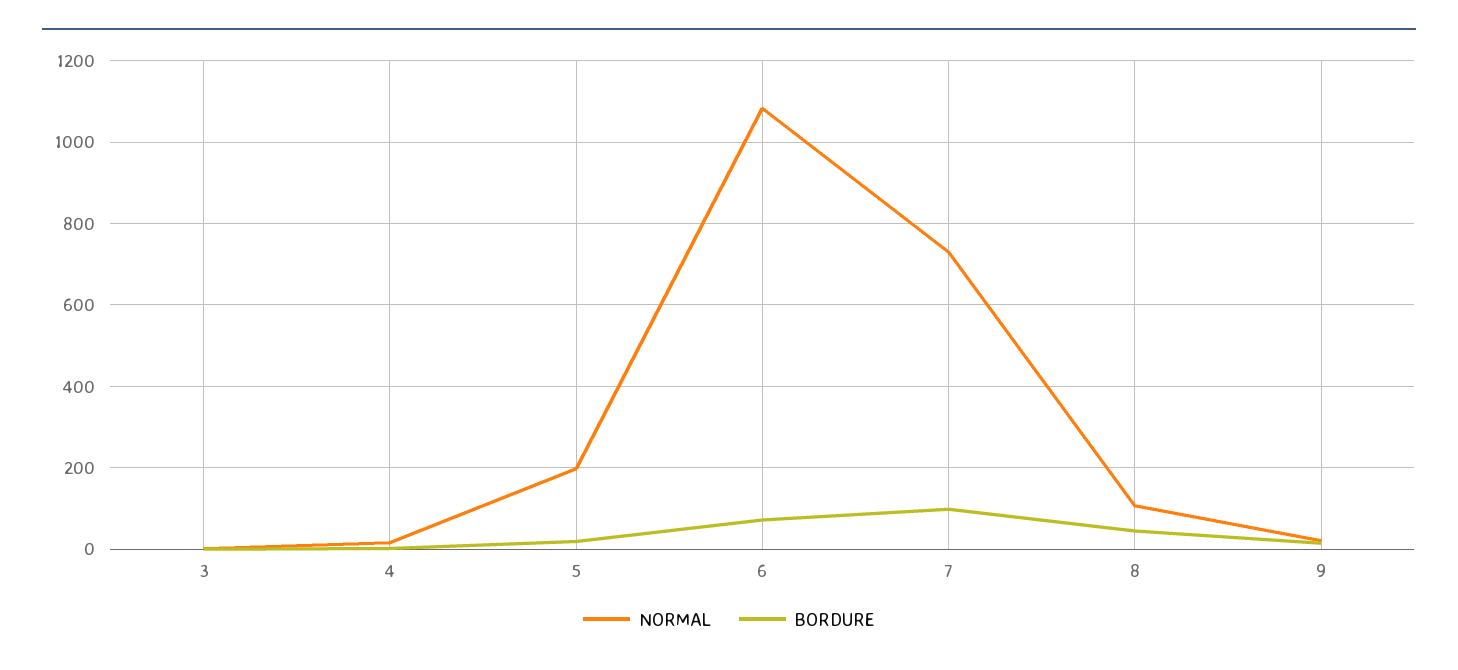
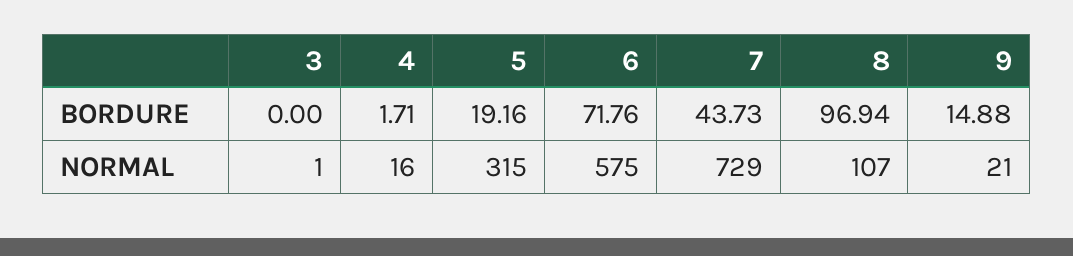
  {
    "NORMAL": {
      "3": 1,
      "4": 16,
-     "5": 200,
+     "5": 315,
-     "6": 1080,
+     "6": 575,
      "7": 729,
      "8": 107,
      "9": 21
    },
    "BORDURE": {
      "3": 0,
      "4": 1.71,
      "5": 19.16,
      "6": 71.76,
-     "7": 100,
+     "7": 43.73,
-     "8": 40,
+     "8": 96.94,
      "9": 14.88
    }
  }

